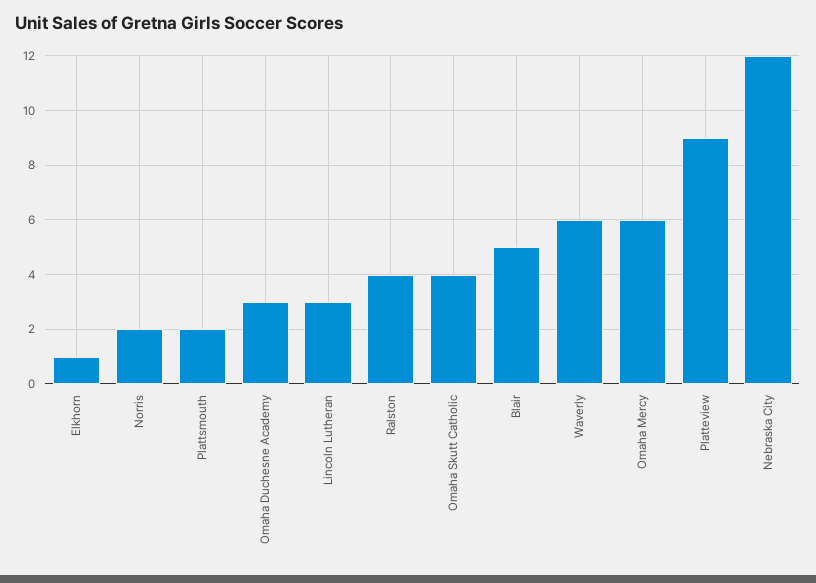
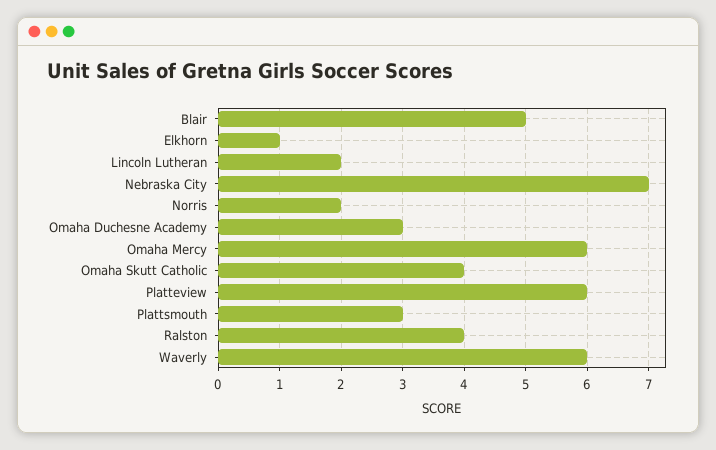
  {
    "Elkhorn": 1,
    "Norris": 2,
-   "Plattsmouth": 2,
+   "Plattsmouth": 3,
    "Omaha Duchesne Academy": 3,
-   "Lincoln Lutheran": 3,
+   "Lincoln Lutheran": 2,
    "Ralston": 4,
    "Omaha Skutt Catholic": 4,
    "Blair": 5,
    "Waverly": 6,
    "Omaha Mercy": 6,
-   "Platteview": 9,
+   "Platteview": 6,
-   "Nebraska City": 12
+   "Nebraska City": 7
  }

